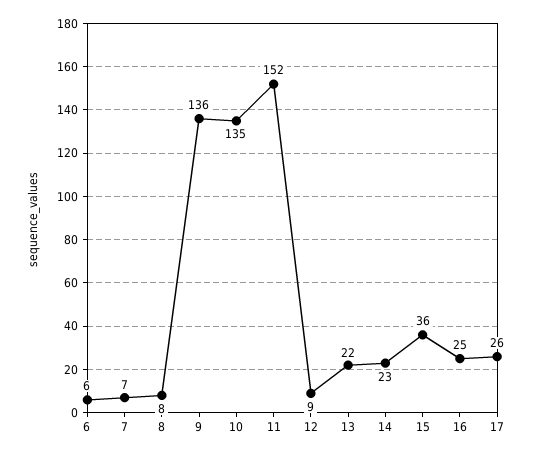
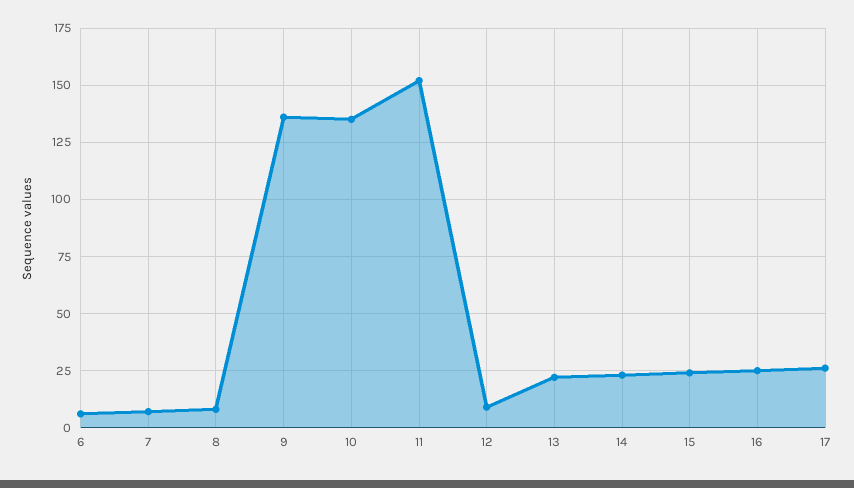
  {
    "6": 6,
    "7": 7,
    "8": 8,
    "9": 136,
    "10": 135,
    "11": 152,
    "12": 9,
    "13": 22,
    "14": 23,
-   "15": 36,
+   "15": 25,
    "16": 25,
    "17": 26
  }

